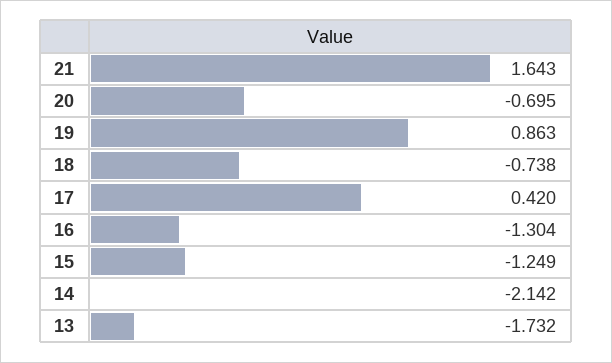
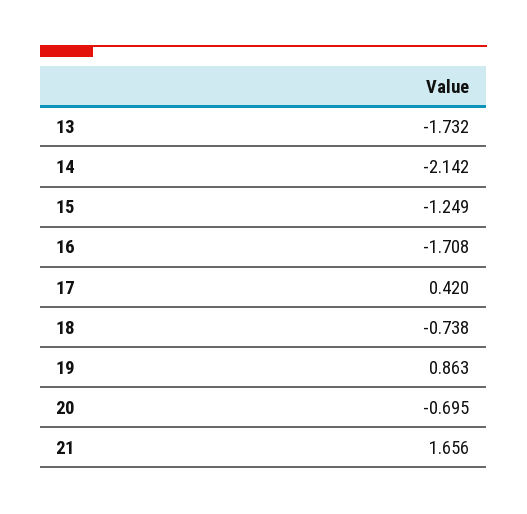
  {
-   "21": 1.643,
+   "21": 1.656,
    "20": -0.695,
    "19": 0.863,
    "18": -0.738,
    "17": 0.42,
-   "16": -1.304,
+   "16": -1.708,
    "15": -1.249,
    "14": -2.142,
    "13": -1.732
  }

